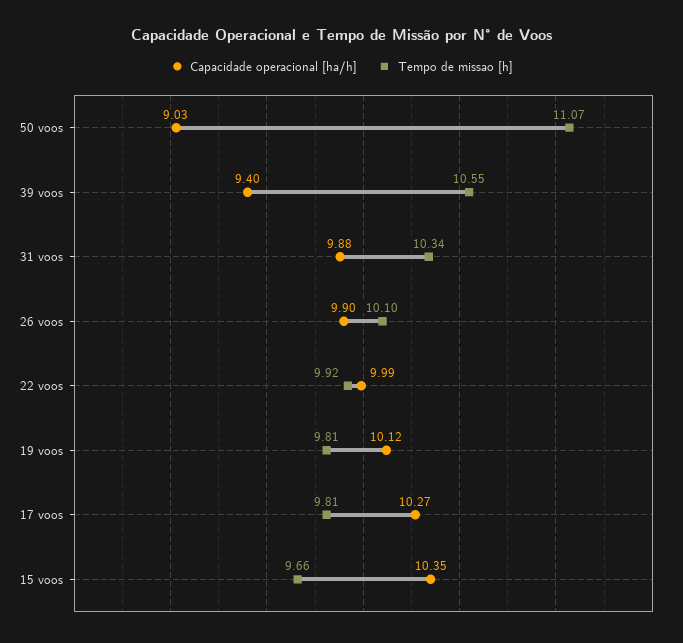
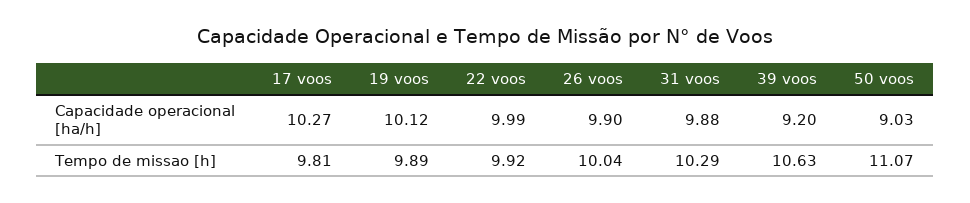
  {
    "Capacidade operacional [ha/h]": {
      "50 voos": 9.03,
-     "39 voos": 9.4,
+     "39 voos": 9.2,
      "31 voos": 9.88,
      "26 voos": 9.9,
      "22 voos": 9.99,
      "19 voos": 10.12,
-     "17 voos": 10.27,
+     "17 voos": 10.27
-     "15 voos": 10.35
    },
    "Tempo de missao [h]": {
      "50 voos": 11.07,
-     "39 voos": 10.55,
+     "39 voos": 10.63,
-     "31 voos": 10.34,
+     "31 voos": 10.29,
-     "26 voos": 10.1,
+     "26 voos": 10.04,
      "22 voos": 9.92,
-     "19 voos": 9.81,
+     "19 voos": 9.89,
-     "17 voos": 9.81,
+     "17 voos": 9.81
-     "15 voos": 9.66
    }
  }

